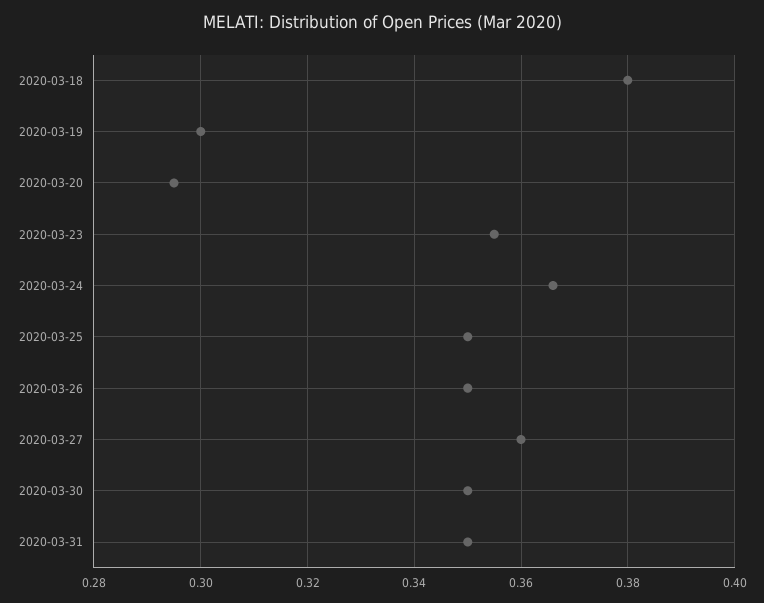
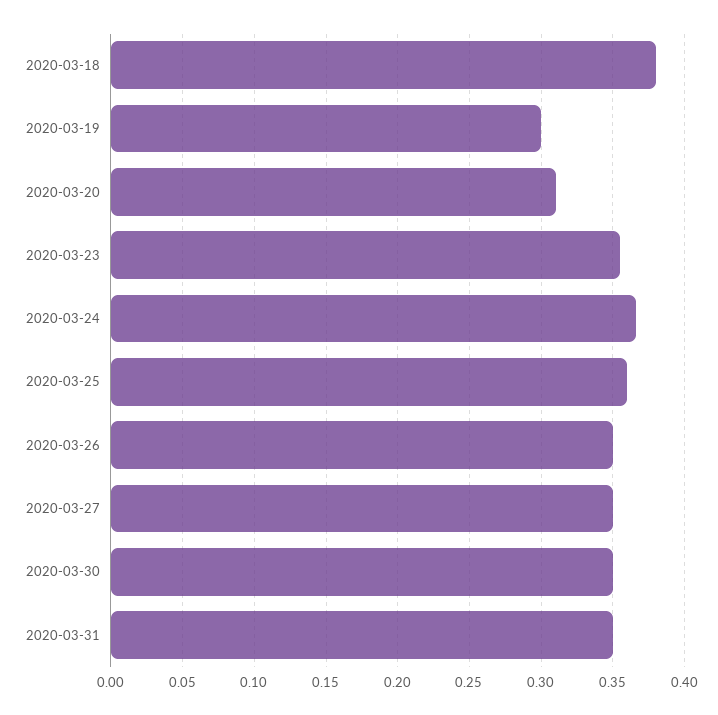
  {
    "2020-03-18": 0.38,
    "2020-03-19": 0.3,
-   "2020-03-20": 0.295,
+   "2020-03-20": 0.31,
    "2020-03-23": 0.355,
    "2020-03-24": 0.365,
-   "2020-03-25": 0.35,
+   "2020-03-25": 0.36,
    "2020-03-26": 0.35,
-   "2020-03-27": 0.36,
+   "2020-03-27": 0.35,
    "2020-03-30": 0.35,
    "2020-03-31": 0.35
  }

